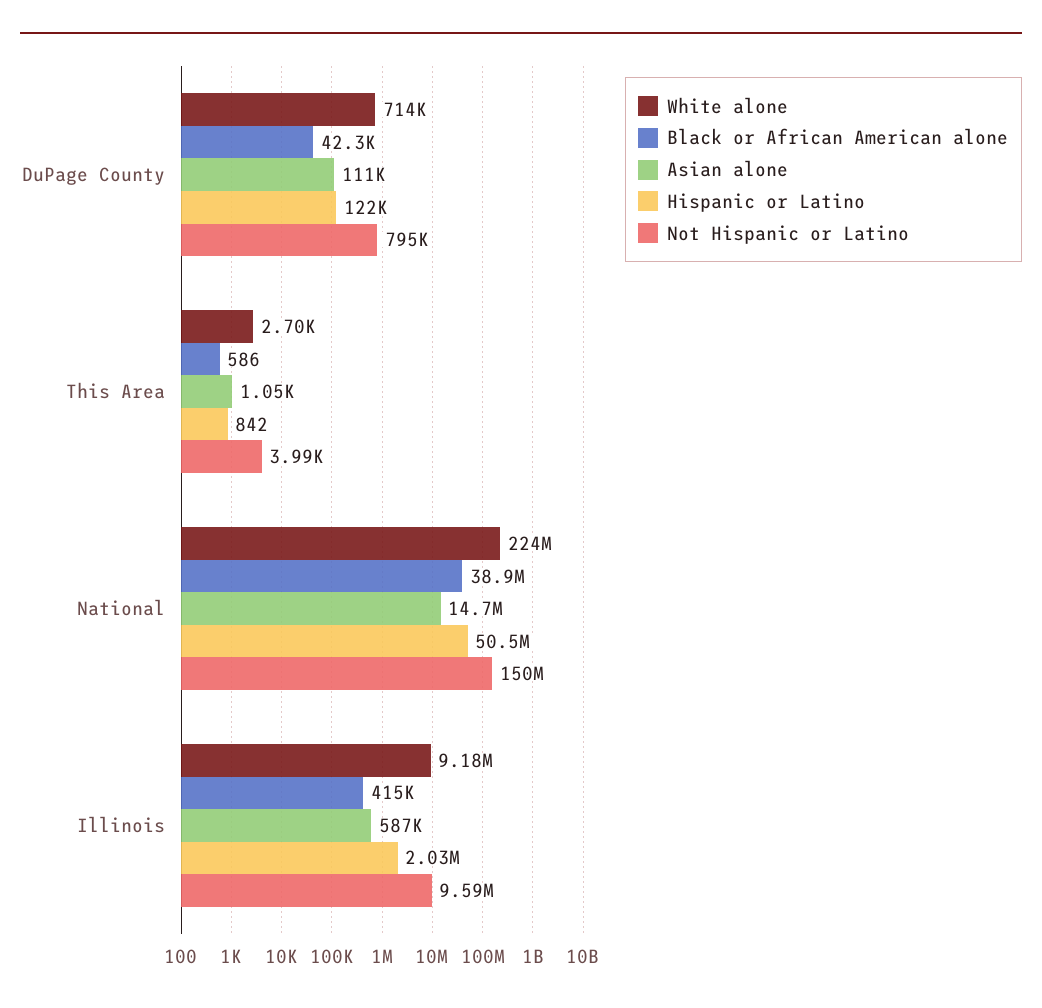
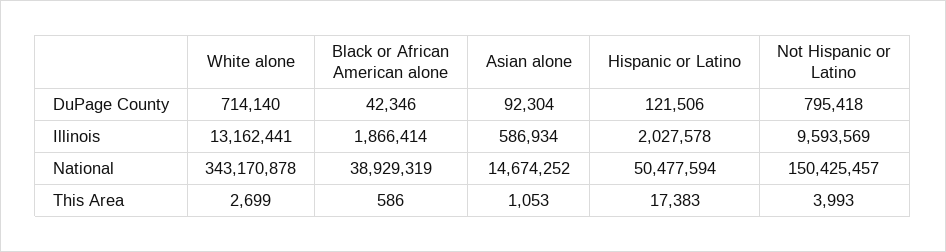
  {
    "White alone": {
      "DuPage County": 714140,
      "This Area": 2699,
-     "National": 224000000,
+     "National": 343170878,
-     "Illinois": 9180000
+     "Illinois": 13162441
    },
    "Black or African American alone": {
      "DuPage County": 42346,
      "This Area": 586,
      "National": 38929319,
-     "Illinois": 415000
+     "Illinois": 1866414
    },
    "Asian alone": {
-     "DuPage County": 111000,
+     "DuPage County": 92304,
      "This Area": 1053,
      "National": 14674252,
      "Illinois": 586934
    },
    "Hispanic or Latino": {
      "DuPage County": 121506,
-     "This Area": 842,
+     "This Area": 17383,
      "National": 50477594,
      "Illinois": 2027578
    },
    "Not Hispanic or Latino": {
      "DuPage County": 795418,
      "This Area": 3993,
      "National": 150425457,
      "Illinois": 9593569
    }
  }

